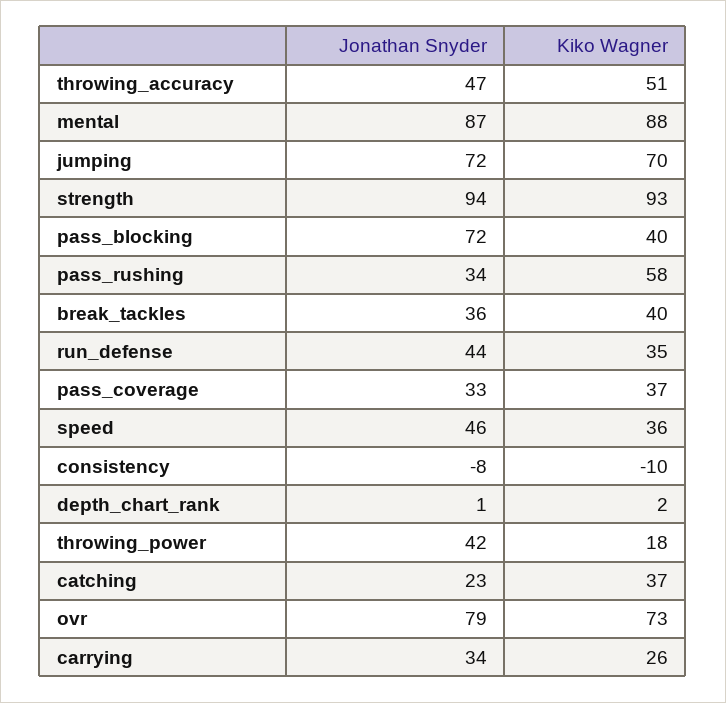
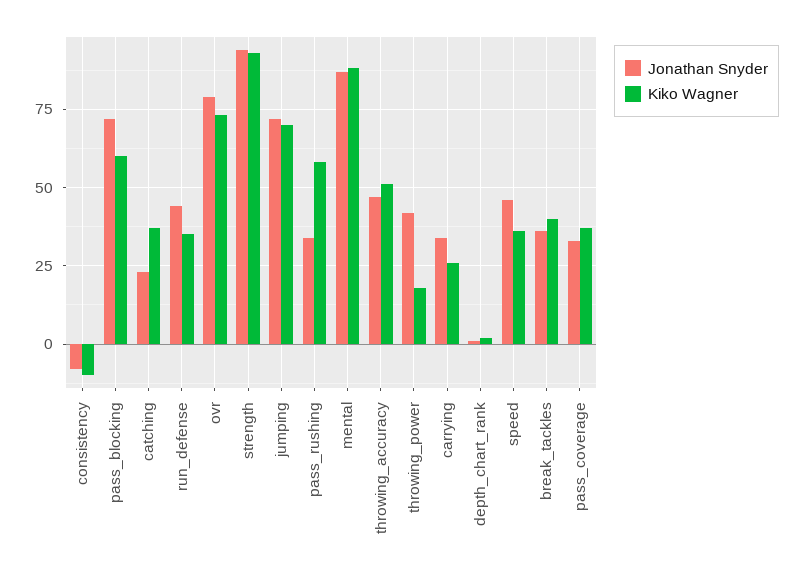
  {
    "Jonathan Snyder": {
      "throwing_accuracy": 47,
      "mental": 87,
      "jumping": 72,
      "strength": 94,
      "pass_blocking": 72,
      "pass_rushing": 34,
      "break_tackles": 36,
      "run_defense": 44,
      "pass_coverage": 33,
      "speed": 46,
      "consistency": -8,
      "depth_chart_rank": 1,
      "throwing_power": 42,
      "catching": 23,
      "ovr": 79,
      "carrying": 34
    },
    "Kiko Wagner": {
      "throwing_accuracy": 51,
      "mental": 88,
      "jumping": 70,
      "strength": 93,
-     "pass_blocking": 40,
+     "pass_blocking": 60,
      "pass_rushing": 58,
      "break_tackles": 40,
      "run_defense": 35,
      "pass_coverage": 37,
      "speed": 36,
      "consistency": -10,
      "depth_chart_rank": 2,
      "throwing_power": 18,
      "catching": 37,
      "ovr": 73,
      "carrying": 26
    }
  }

